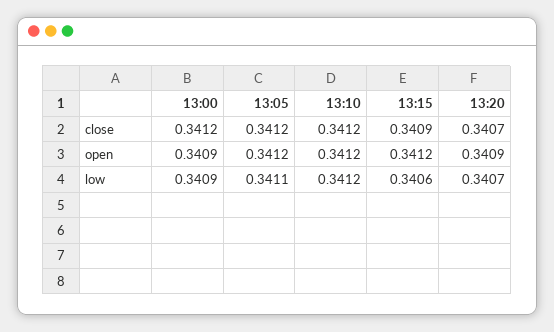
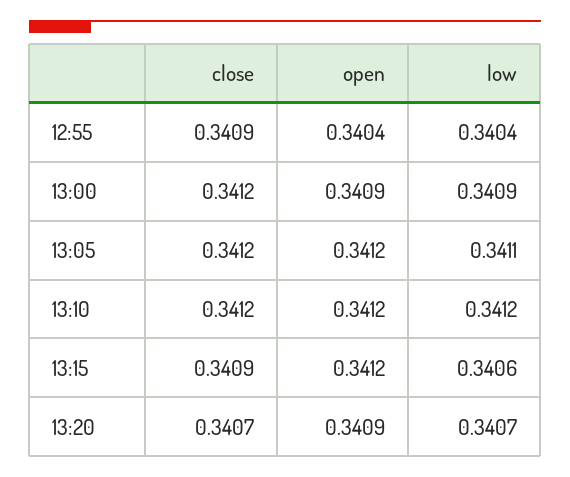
  {
    "13:00": {
      "close": 0.3412,
      "open": 0.3409,
      "low": 0.3409
    },
    "13:05": {
      "close": 0.3412,
      "open": 0.3412,
      "low": 0.3411
    },
    "13:10": {
      "close": 0.3412,
      "open": 0.3412,
      "low": 0.3412
    },
    "13:15": {
      "close": 0.3409,
      "open": 0.3412,
      "low": 0.3406
    },
    "13:20": {
      "close": 0.3407,
      "open": 0.3409,
      "low": 0.3407
-   }
+   },
+   "12:55": {
+     "close": 0.3409,
+     "open": 0.3404,
+     "low": 0.3404
+   }
  }

